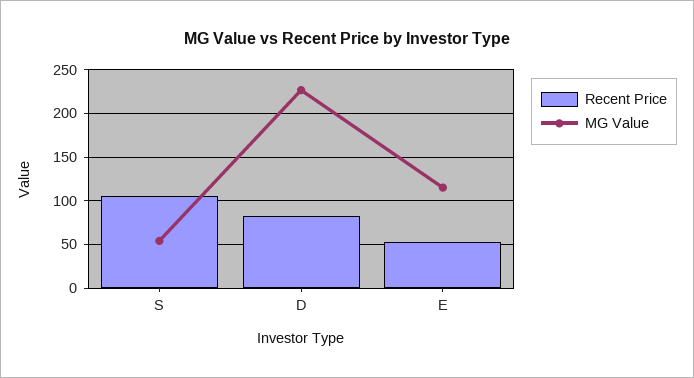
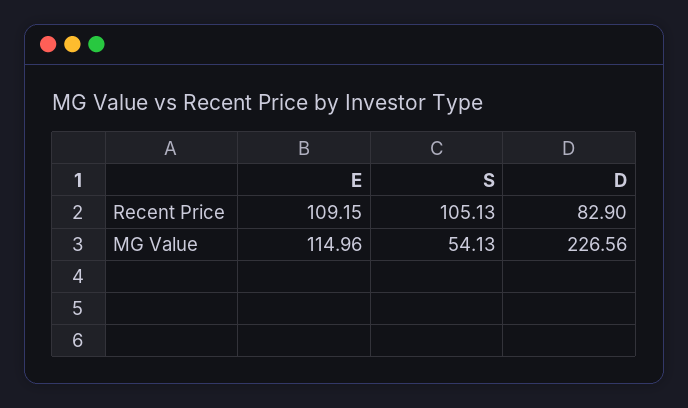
  {
    "Recent Price": {
      "S": 105.13,
      "D": 82.9,
-     "E": 50
+     "E": 109.15
    },
    "MG Value": {
      "S": 54.13,
      "D": 226.56,
      "E": 114.96
    }
  }

